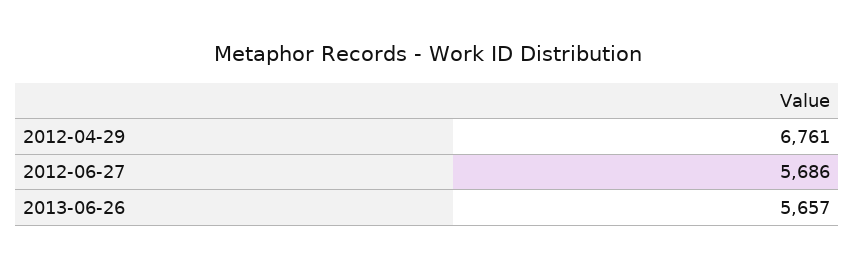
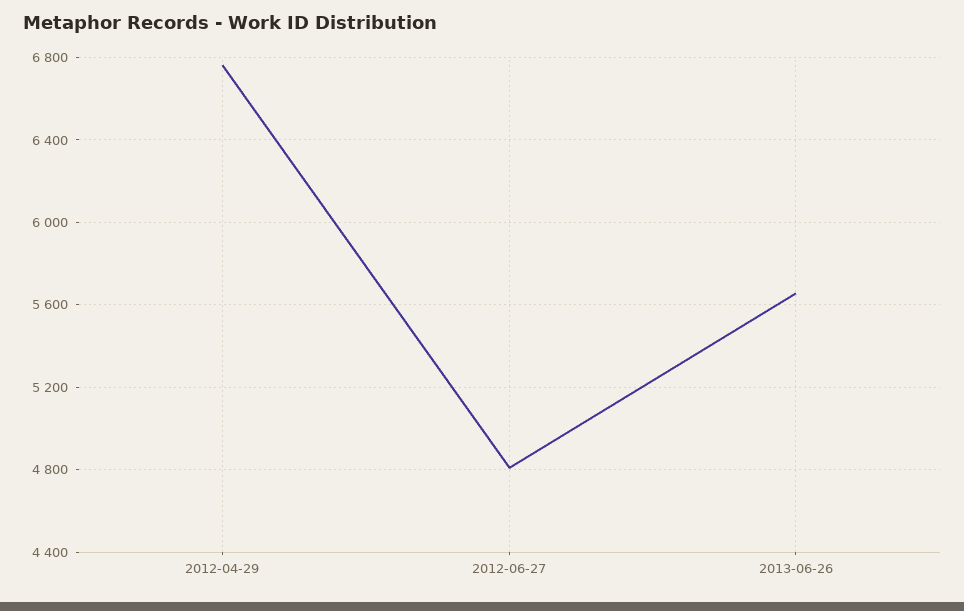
  {
    "2012-04-29": 6761,
-   "2012-06-27": 5686,
+   "2012-06-27": 4800,
    "2013-06-26": 5657
  }

